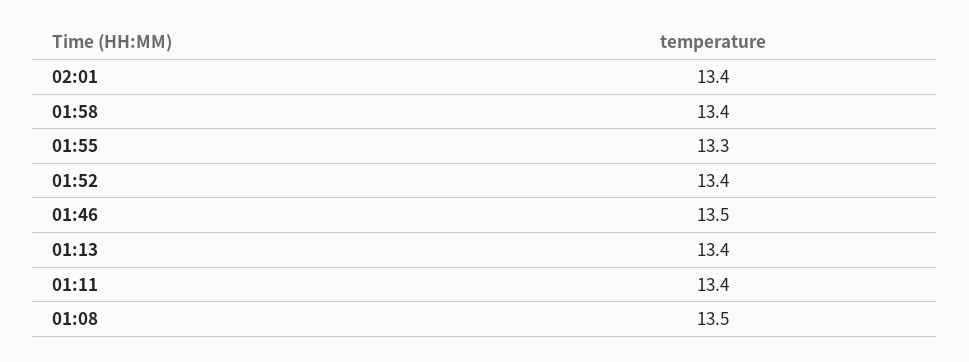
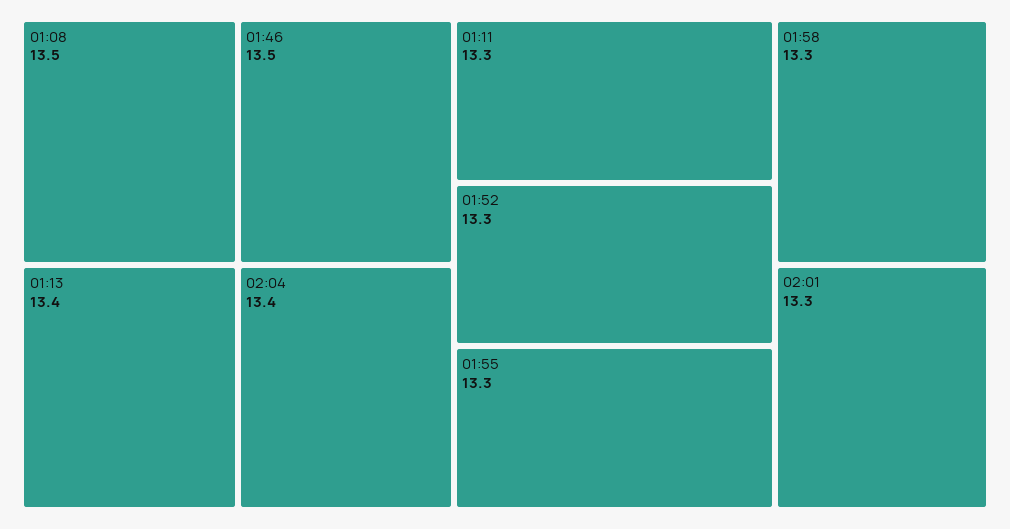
  {
-   "02:01": 13.4,
+   "02:01": 13.3,
-   "01:58": 13.4,
+   "01:58": 13.3,
    "01:55": 13.3,
-   "01:52": 13.4,
+   "01:52": 13.3,
    "01:46": 13.5,
    "01:13": 13.4,
-   "01:11": 13.4,
+   "01:11": 13.3,
-   "01:08": 13.5
+   "01:08": 13.5,
+   "02:04": 13.4
  }

